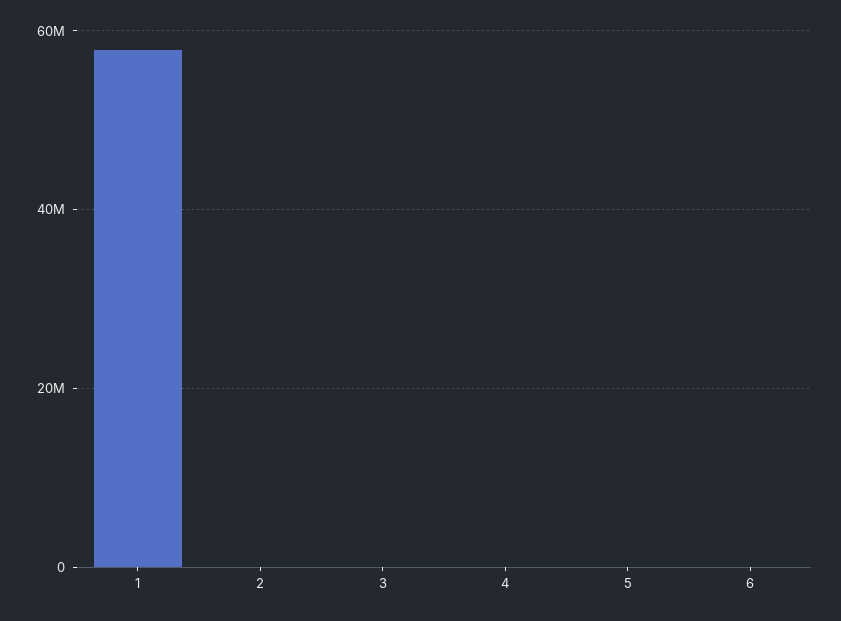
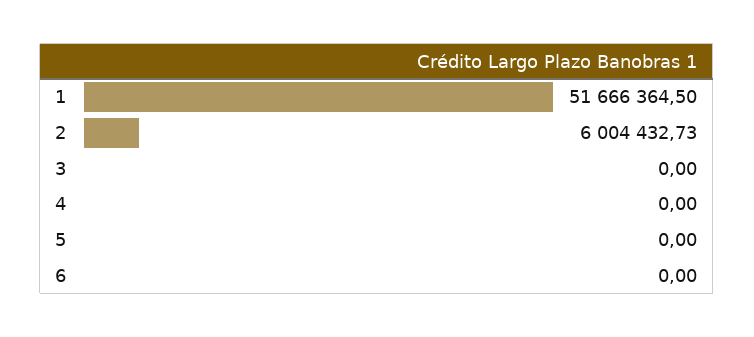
  {
-   "1": 58000000,
+   "1": 51666364.5,
-   "2": 0,
+   "2": 6004432.73,
    "3": 0,
    "4": 0,
    "5": 0,
    "6": 0
  }

